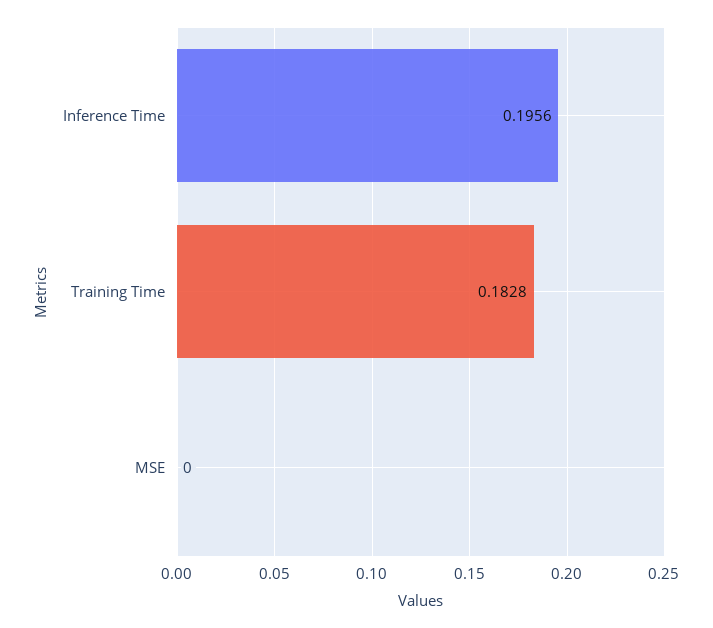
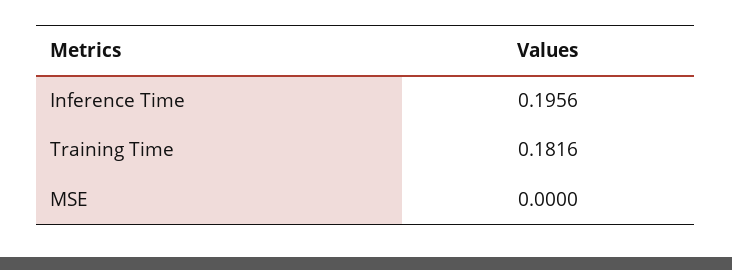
  {
    "Inference Time": 0.1956,
-   "Training Time": 0.1828,
+   "Training Time": 0.1816,
    "MSE": 0
  }

